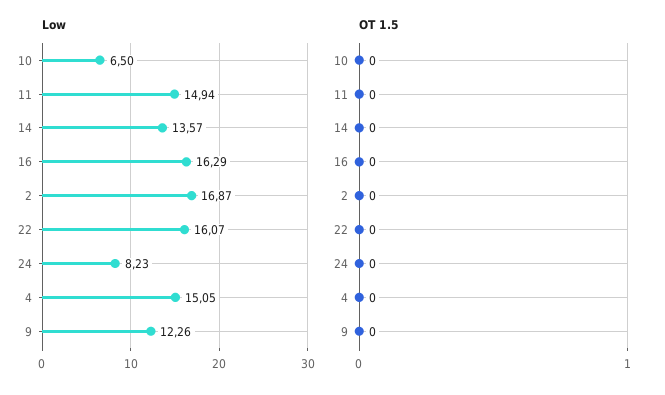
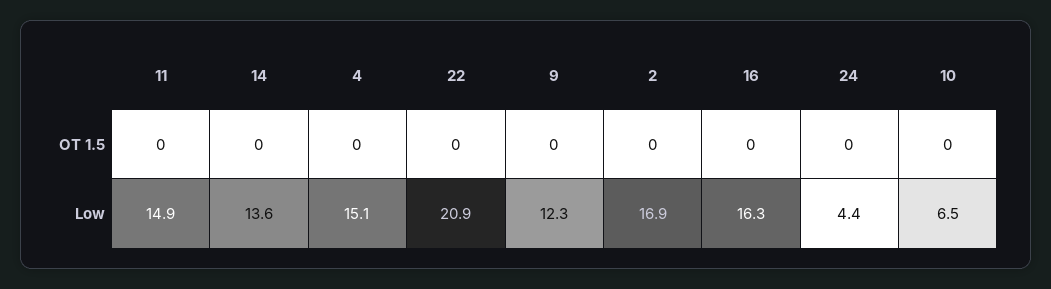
  {
    "Low": {
      "10": 6.5,
      "11": 14.94,
      "14": 13.57,
      "16": 16.29,
      "2": 16.87,
-     "22": 16.07,
+     "22": 20.9,
-     "24": 8.23,
+     "24": 4.4,
      "4": 15.05,
      "9": 12.26
    },
    "OT 1.5": {
      "10": 0,
      "11": 0,
      "14": 0,
      "16": 0,
      "2": 0,
      "22": 0,
      "24": 0,
      "4": 0,
      "9": 0
    }
  }

